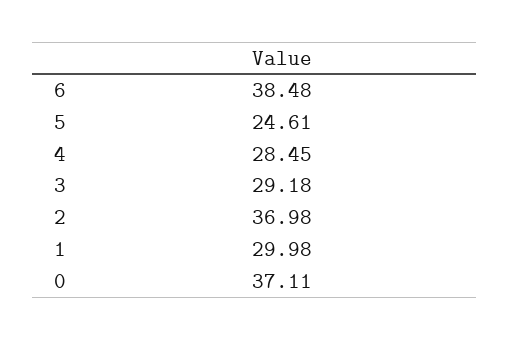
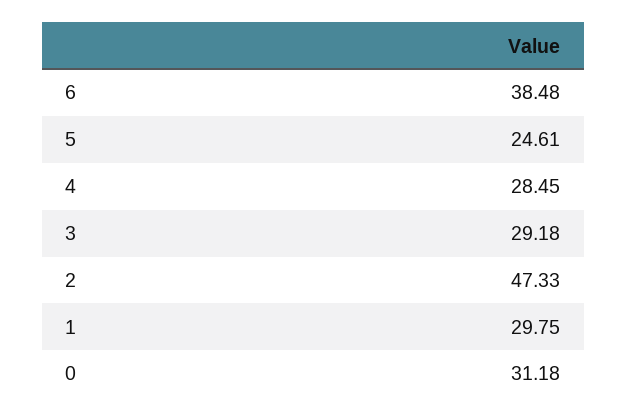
  {
    "6": 38.48,
    "5": 24.61,
    "4": 28.45,
    "3": 29.18,
-   "2": 36.98,
+   "2": 47.33,
-   "1": 29.98,
+   "1": 29.75,
-   "0": 37.11
+   "0": 31.18
  }

